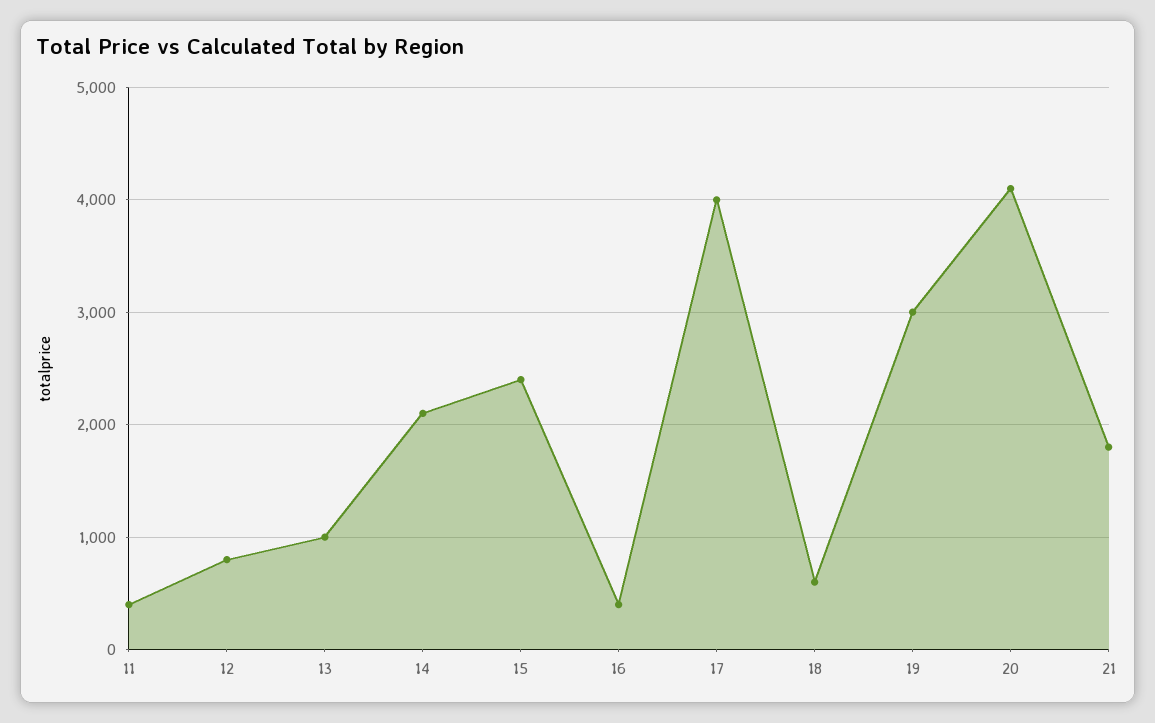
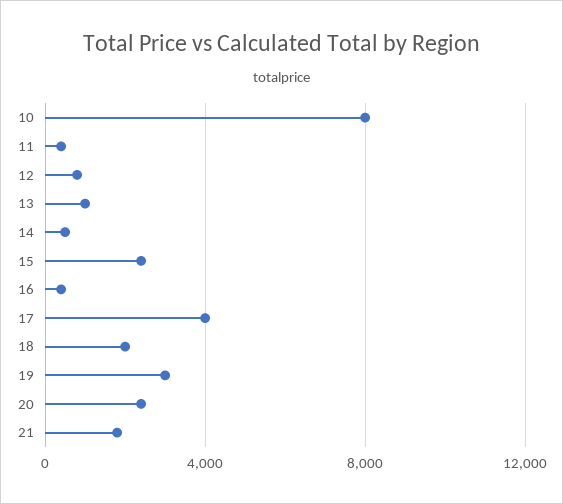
  {
    "11": 400,
    "12": 800,
    "13": 1000,
-   "14": 2100,
+   "14": 500,
    "15": 2400,
    "16": 400,
    "17": 4000,
-   "18": 600,
+   "18": 2000,
    "19": 3000,
-   "20": 4100,
+   "20": 2500,
-   "21": 1800
+   "21": 1800,
+   "10": 8000
  }

